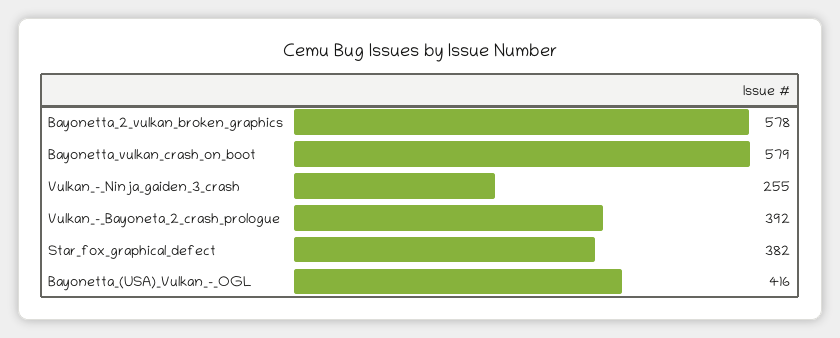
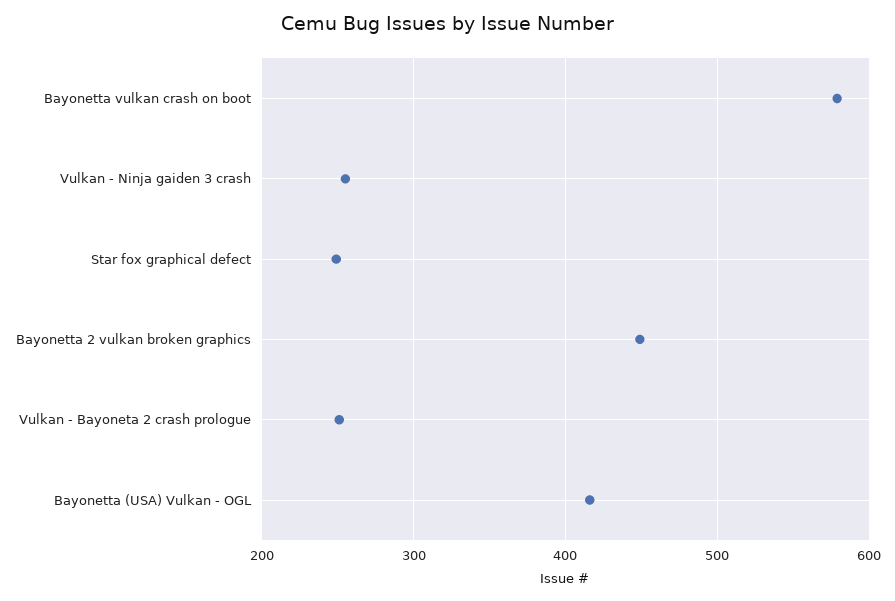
  {
-   "Bayonetta_2_vulkan_broken_graphics": 578,
+   "Bayonetta_2_vulkan_broken_graphics": 450,
    "Bayonetta_vulkan_crash_on_boot": 579,
    "Vulkan_-_Ninja_gaiden_3_crash": 255,
-   "Vulkan_-_Bayoneta_2_crash_prologue": 392,
+   "Vulkan_-_Bayoneta_2_crash_prologue": 250,
-   "Star_fox_graphical_defect": 382,
+   "Star_fox_graphical_defect": 250,
    "Bayonetta_(USA)_Vulkan_-_OGL": 416
  }

